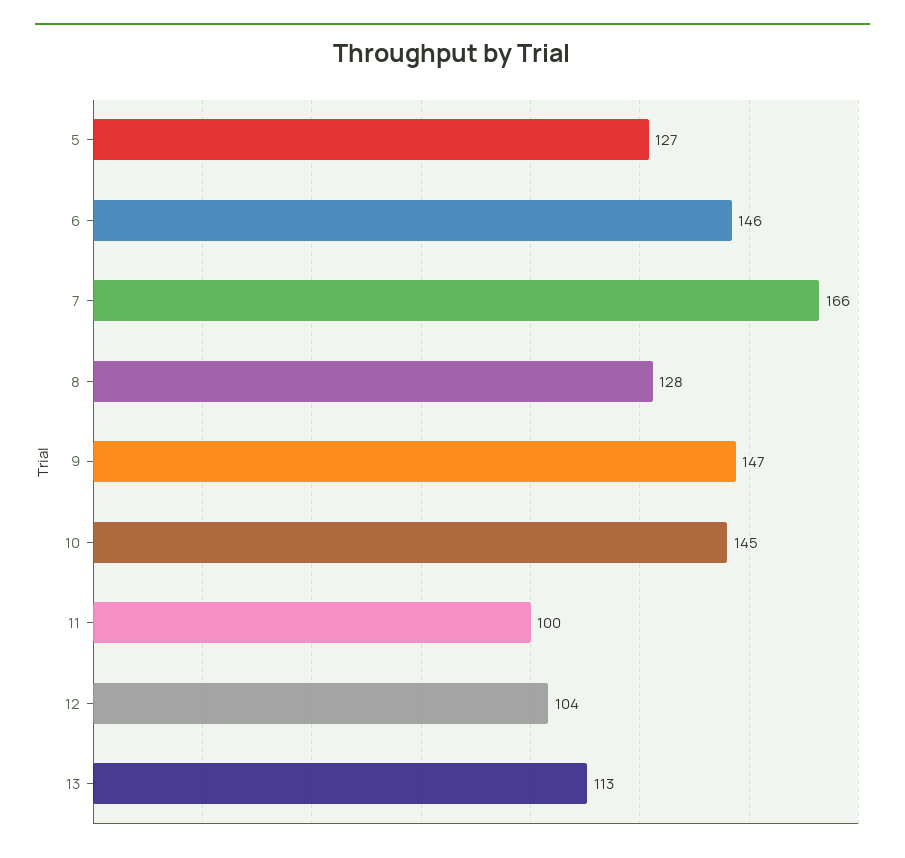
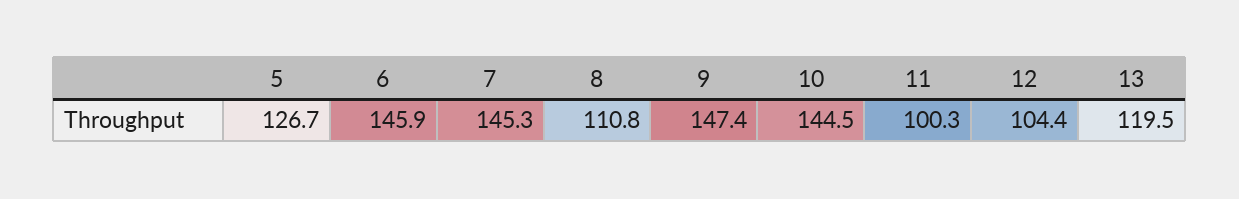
  {
    "5": 126.7,
    "6": 145.9,
-   "7": 166,
+   "7": 145.3,
-   "8": 128,
+   "8": 110.8,
    "9": 147.4,
    "10": 144.5,
    "11": 100.3,
    "12": 104.4,
-   "13": 113
+   "13": 119.5
  }

